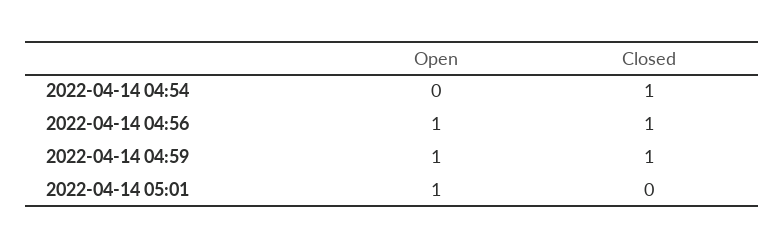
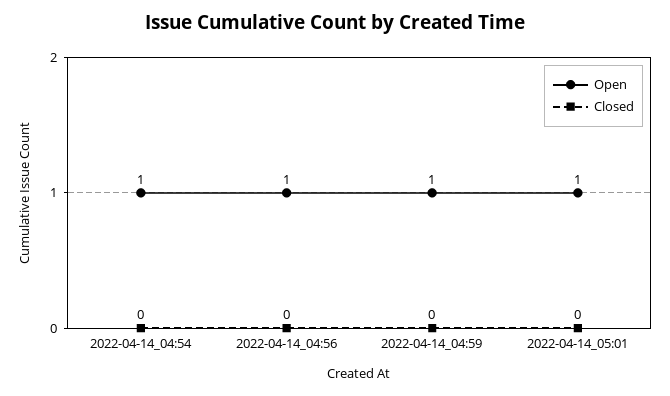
  {
    "Open": {
-     "2022-04-14 04:54": 0,
+     "2022-04-14 04:54": 1,
      "2022-04-14 04:56": 1,
      "2022-04-14 04:59": 1,
      "2022-04-14 05:01": 1
    },
    "Closed": {
-     "2022-04-14 04:54": 1,
+     "2022-04-14 04:54": 0,
-     "2022-04-14 04:56": 1,
+     "2022-04-14 04:56": 0,
-     "2022-04-14 04:59": 1,
+     "2022-04-14 04:59": 0,
      "2022-04-14 05:01": 0
    }
  }

